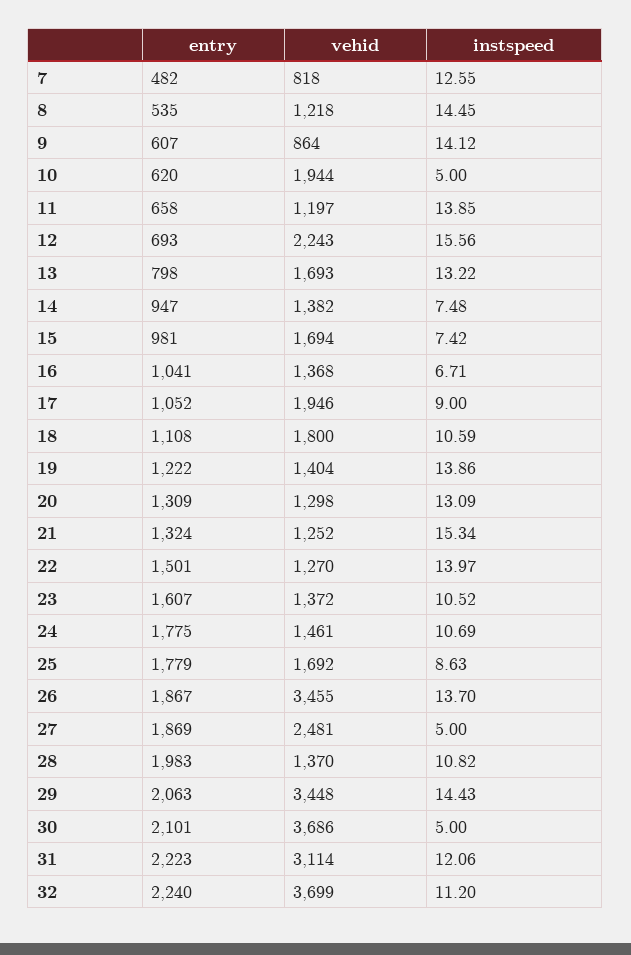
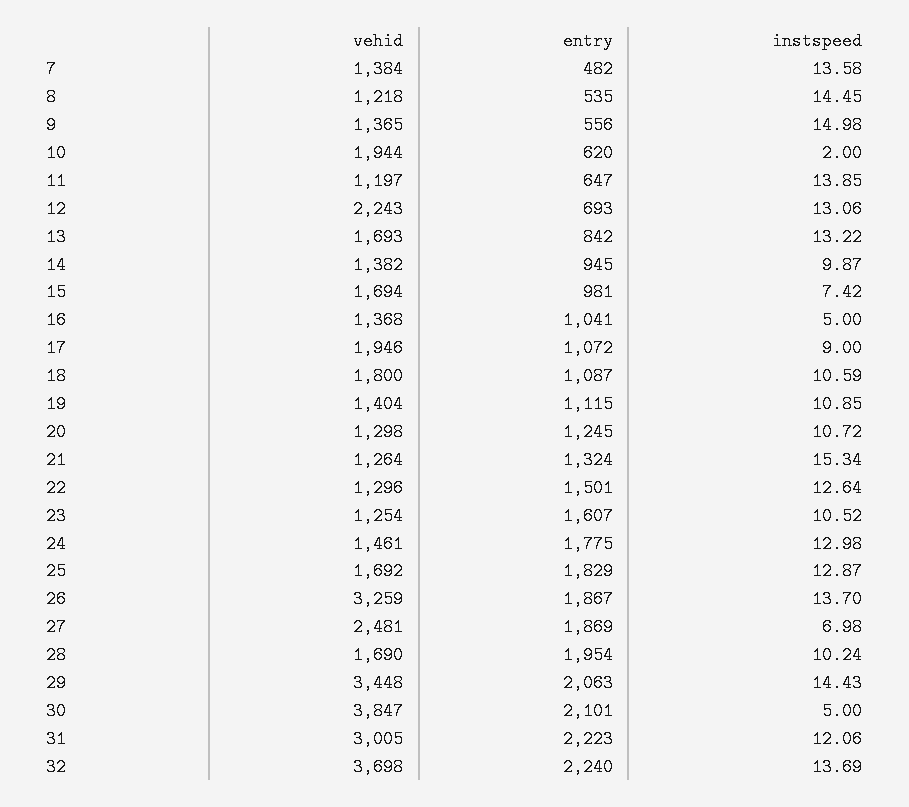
  {
    "entry": {
      "7": 482,
      "8": 535,
-     "9": 607,
+     "9": 556,
      "10": 620,
-     "11": 658,
+     "11": 647,
      "12": 693,
-     "13": 798,
+     "13": 842,
-     "14": 947,
+     "14": 945,
      "15": 981,
      "16": 1041,
-     "17": 1052,
+     "17": 1072,
-     "18": 1108,
+     "18": 1087,
-     "19": 1222,
+     "19": 1115,
-     "20": 1309,
+     "20": 1245,
      "21": 1324,
      "22": 1501,
      "23": 1607,
      "24": 1775,
-     "25": 1779,
+     "25": 1829,
      "26": 1867,
      "27": 1869,
-     "28": 1983,
+     "28": 1954,
      "29": 2063,
      "30": 2101,
      "31": 2223,
      "32": 2240
    },
    "vehid": {
-     "7": 818,
+     "7": 1384,
      "8": 1218,
-     "9": 864,
+     "9": 1365,
      "10": 1944,
      "11": 1197,
      "12": 2243,
      "13": 1693,
      "14": 1382,
      "15": 1694,
      "16": 1368,
      "17": 1946,
      "18": 1800,
      "19": 1404,
      "20": 1298,
-     "21": 1252,
+     "21": 1264,
-     "22": 1270,
+     "22": 1296,
-     "23": 1372,
+     "23": 1254,
      "24": 1461,
      "25": 1692,
-     "26": 3455,
+     "26": 3259,
      "27": 2481,
-     "28": 1370,
+     "28": 1690,
      "29": 3448,
-     "30": 3686,
+     "30": 3847,
-     "31": 3114,
+     "31": 3005,
-     "32": 3699
+     "32": 3698
    },
    "instspeed": {
-     "7": 12.55,
+     "7": 13.58,
      "8": 14.45,
-     "9": 14.12,
+     "9": 14.98,
-     "10": 5,
+     "10": 2,
      "11": 13.85,
-     "12": 15.56,
+     "12": 13.06,
      "13": 13.22,
-     "14": 7.48,
+     "14": 9.87,
      "15": 7.42,
-     "16": 6.71,
+     "16": 5,
      "17": 9,
      "18": 10.59,
-     "19": 13.86,
+     "19": 10.85,
-     "20": 13.09,
+     "20": 10.72,
      "21": 15.34,
-     "22": 13.97,
+     "22": 12.64,
      "23": 10.52,
-     "24": 10.69,
+     "24": 12.98,
-     "25": 8.63,
+     "25": 12.87,
      "26": 13.7,
-     "27": 5,
+     "27": 6.98,
-     "28": 10.82,
+     "28": 10.24,
      "29": 14.43,
      "30": 5,
      "31": 12.06,
-     "32": 11.2
+     "32": 13.69
    }
  }

